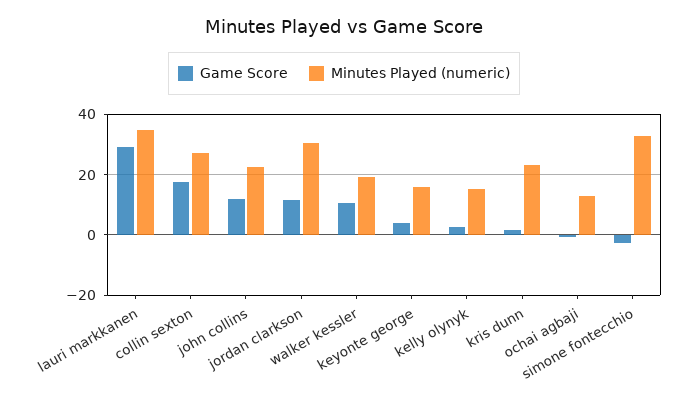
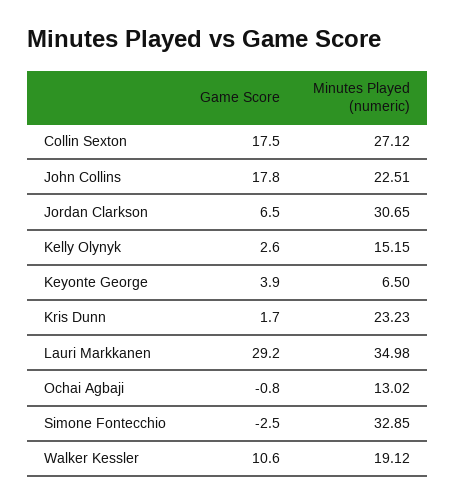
  {
    "Game Score": {
      "lauri markkanen": 29.2,
      "collin sexton": 17.5,
-     "john collins": 12,
+     "john collins": 17.8,
-     "jordan clarkson": 12,
+     "jordan clarkson": 6.5,
      "walker kessler": 10.6,
      "keyonte george": 3.9,
      "kelly olynyk": 2.6,
      "kris dunn": 1.7,
      "ochai agbaji": -0.8,
      "simone fontecchio": -2.5
    },
    "Minutes Played (numeric)": {
      "lauri markkanen": 34.98,
      "collin sexton": 27.12,
      "john collins": 22.51,
      "jordan clarkson": 30.65,
      "walker kessler": 19.12,
-     "keyonte george": 16,
+     "keyonte george": 6.5,
      "kelly olynyk": 15.15,
      "kris dunn": 23.23,
      "ochai agbaji": 13.02,
      "simone fontecchio": 32.85
    }
  }

